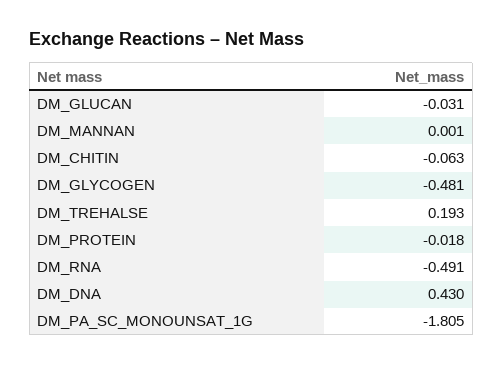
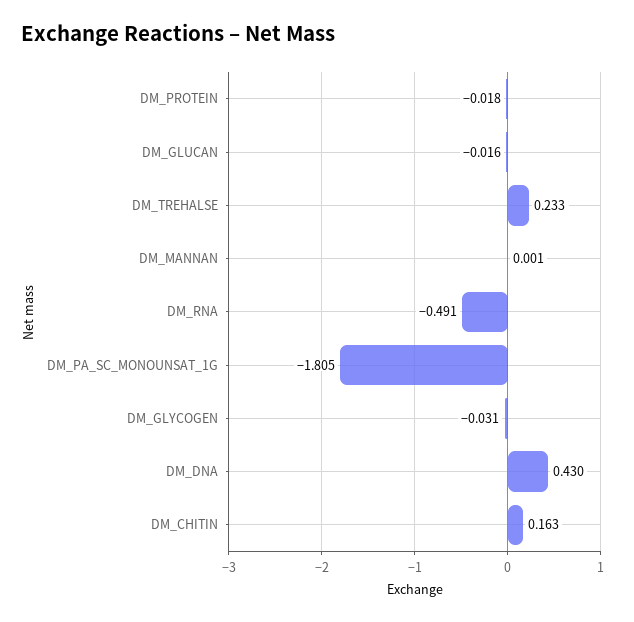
  {
-   "DM_GLUCAN": -0.031,
+   "DM_GLUCAN": -0.016,
    "DM_MANNAN": 0.001,
-   "DM_CHITIN": -0.063,
+   "DM_CHITIN": 0.163,
-   "DM_GLYCOGEN": -0.481,
+   "DM_GLYCOGEN": -0.031,
-   "DM_TREHALSE": 0.193,
+   "DM_TREHALSE": 0.233,
    "DM_PROTEIN": -0.018,
    "DM_RNA": -0.491,
    "DM_DNA": 0.43,
    "DM_PA_SC_MONOUNSAT_1G": -1.805
  }

